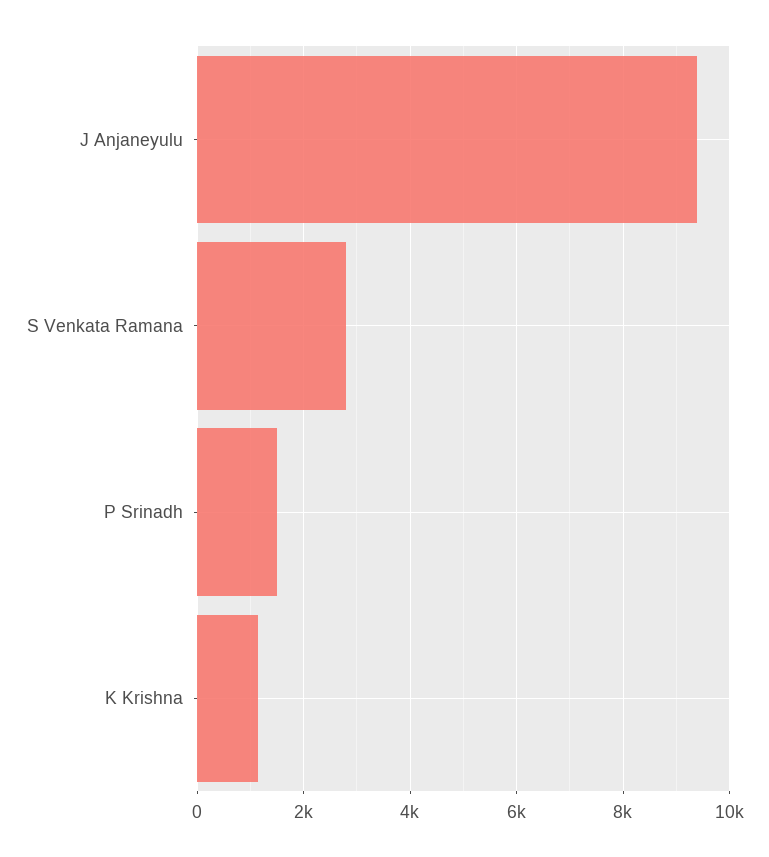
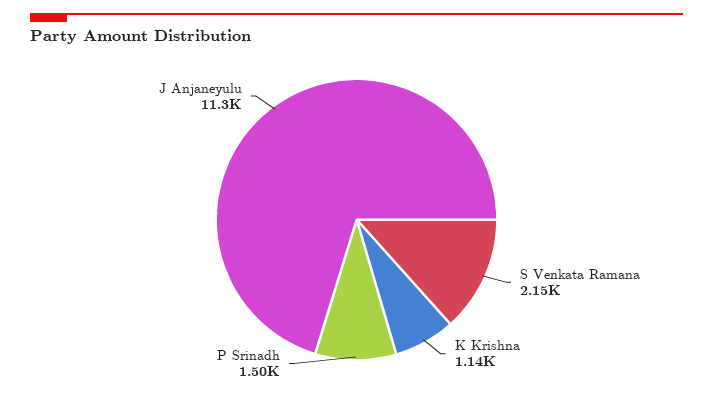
  {
-   "J Anjaneyulu": 9400,
+   "J Anjaneyulu": 11300,
-   "S Venkata Ramana": 2800,
+   "S Venkata Ramana": 2150,
    "P Srinadh": 1500,
    "K Krishna": 1140
  }

